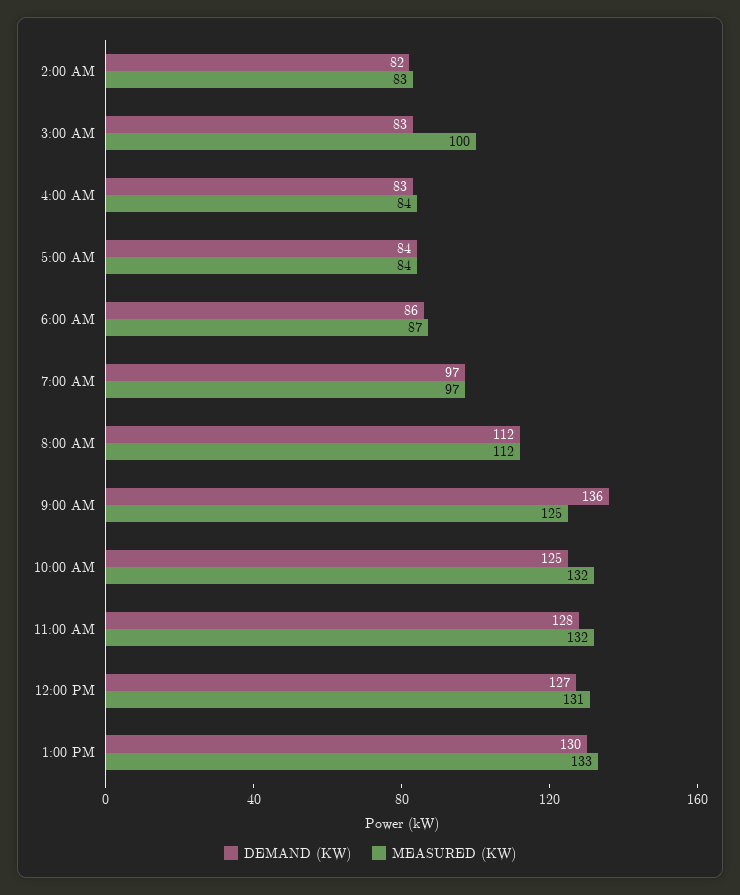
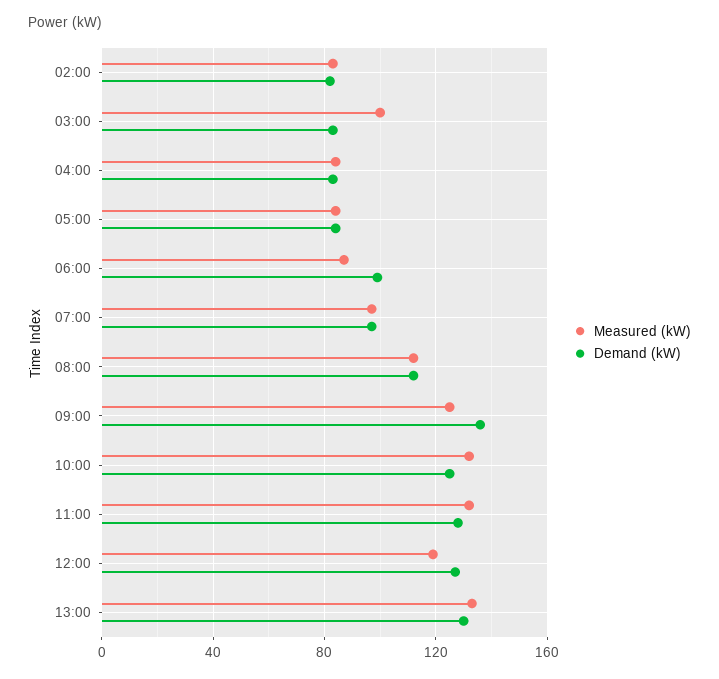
  {
    "DEMAND (KW)": {
      "2:00 AM": 82,
      "3:00 AM": 83,
      "4:00 AM": 83,
      "5:00 AM": 84,
-     "6:00 AM": 86,
+     "6:00 AM": 100,
      "7:00 AM": 97,
      "8:00 AM": 112,
      "9:00 AM": 136,
      "10:00 AM": 125,
      "11:00 AM": 128,
      "12:00 PM": 127,
      "1:00 PM": 130
    },
    "MEASURED (KW)": {
      "2:00 AM": 83,
      "3:00 AM": 100,
      "4:00 AM": 84,
      "5:00 AM": 84,
      "6:00 AM": 87,
      "7:00 AM": 97,
      "8:00 AM": 112,
      "9:00 AM": 125,
      "10:00 AM": 132,
      "11:00 AM": 132,
-     "12:00 PM": 131,
+     "12:00 PM": 120,
      "1:00 PM": 133
    }
  }

